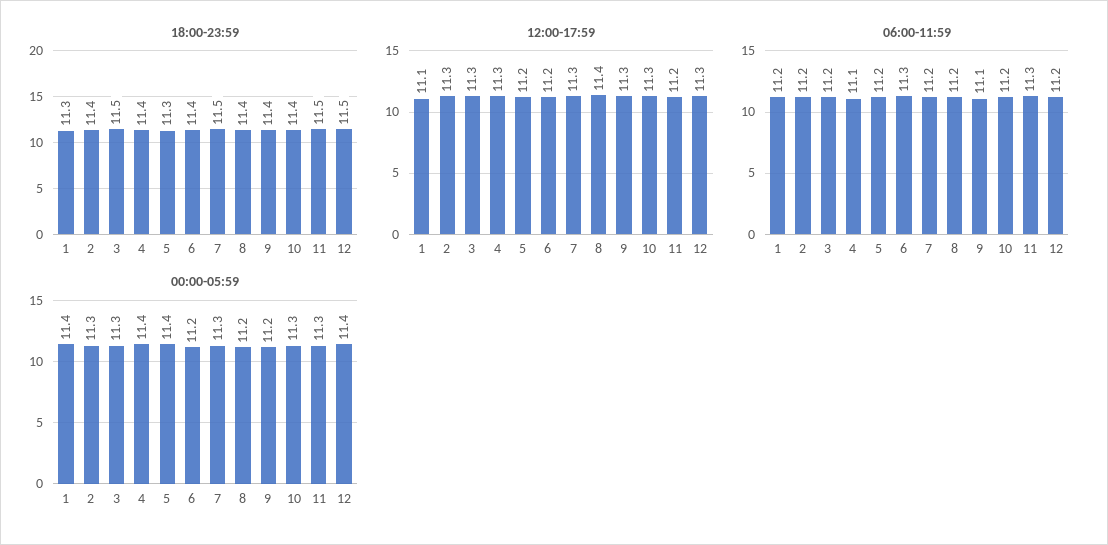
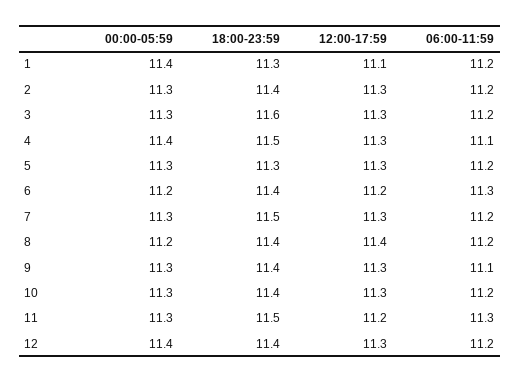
  {
    "18:00-23:59": {
      "1": 11.3,
      "2": 11.4,
-     "3": 11.5,
+     "3": 11.6,
-     "4": 11.4,
+     "4": 11.5,
      "5": 11.3,
      "6": 11.4,
      "7": 11.5,
      "8": 11.4,
      "9": 11.4,
      "10": 11.4,
      "11": 11.5,
-     "12": 11.5
+     "12": 11.4
    },
    "12:00-17:59": {
      "1": 11.1,
      "2": 11.3,
      "3": 11.3,
      "4": 11.3,
-     "5": 11.2,
+     "5": 11.3,
      "6": 11.2,
      "7": 11.3,
      "8": 11.4,
      "9": 11.3,
      "10": 11.3,
      "11": 11.2,
      "12": 11.3
    },
    "06:00-11:59": {
      "1": 11.2,
      "2": 11.2,
      "3": 11.2,
      "4": 11.1,
      "5": 11.2,
      "6": 11.3,
      "7": 11.2,
      "8": 11.2,
      "9": 11.1,
      "10": 11.2,
      "11": 11.3,
      "12": 11.2
    },
    "00:00-05:59": {
      "1": 11.4,
      "2": 11.3,
      "3": 11.3,
      "4": 11.4,
-     "5": 11.4,
+     "5": 11.3,
      "6": 11.2,
      "7": 11.3,
      "8": 11.2,
-     "9": 11.2,
+     "9": 11.3,
      "10": 11.3,
      "11": 11.3,
      "12": 11.4
    }
  }

